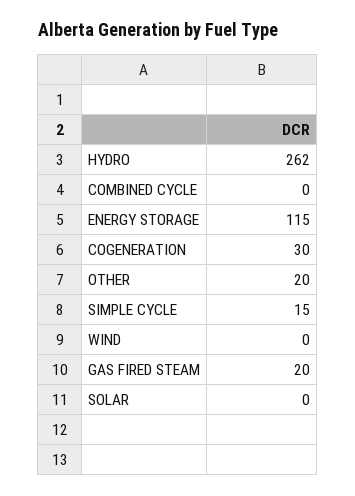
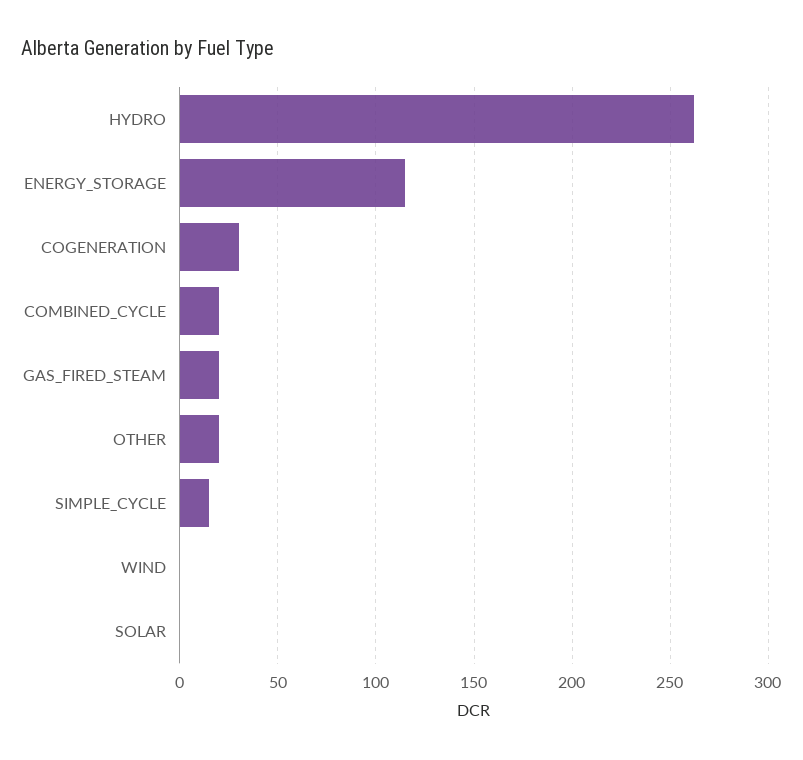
  {
    "HYDRO": 262,
-   "COMBINED CYCLE": 0,
+   "COMBINED CYCLE": 20,
    "ENERGY STORAGE": 115,
    "COGENERATION": 30,
    "OTHER": 20,
    "SIMPLE CYCLE": 15,
    "WIND": 0,
    "GAS FIRED STEAM": 20,
    "SOLAR": 0
  }

